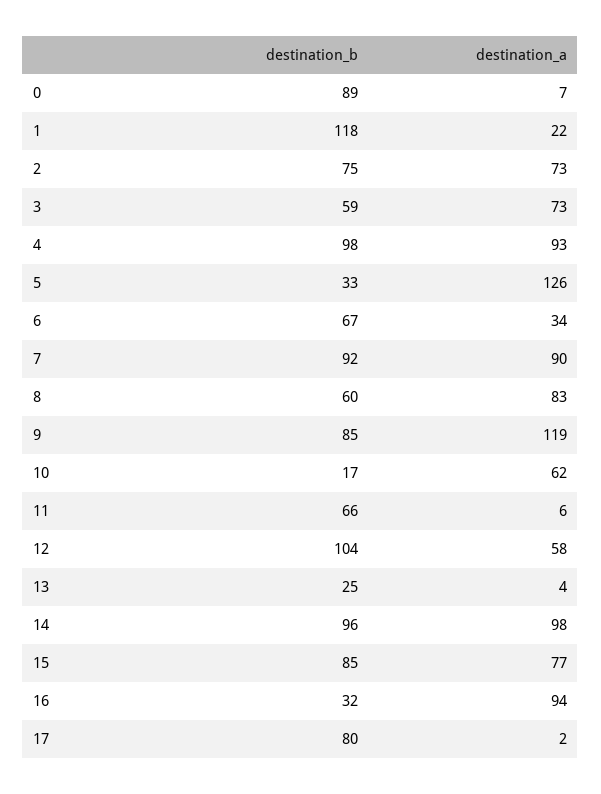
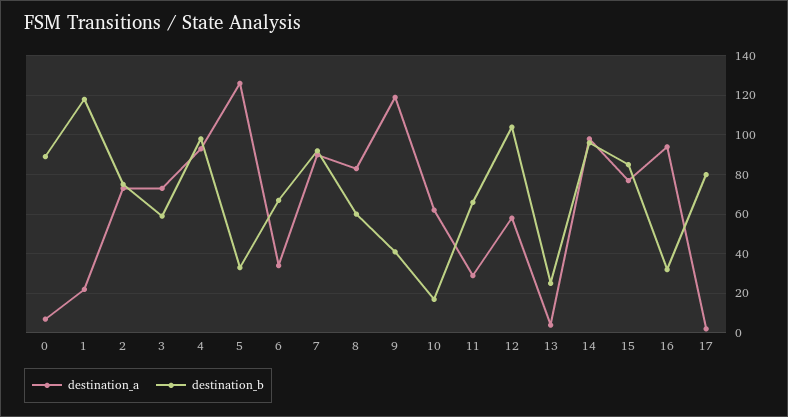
  {
    "destination_b": {
      "0": 89,
      "1": 118,
      "2": 75,
      "3": 59,
      "4": 98,
      "5": 33,
      "6": 67,
      "7": 92,
      "8": 60,
-     "9": 85,
+     "9": 40,
      "10": 17,
      "11": 66,
      "12": 104,
      "13": 25,
      "14": 96,
      "15": 85,
      "16": 32,
      "17": 80
    },
    "destination_a": {
      "0": 7,
      "1": 22,
      "2": 73,
      "3": 73,
      "4": 93,
      "5": 126,
      "6": 34,
      "7": 90,
      "8": 83,
      "9": 119,
      "10": 62,
-     "11": 6,
+     "11": 30,
      "12": 58,
      "13": 4,
      "14": 98,
      "15": 77,
      "16": 94,
      "17": 2
    }
  }

